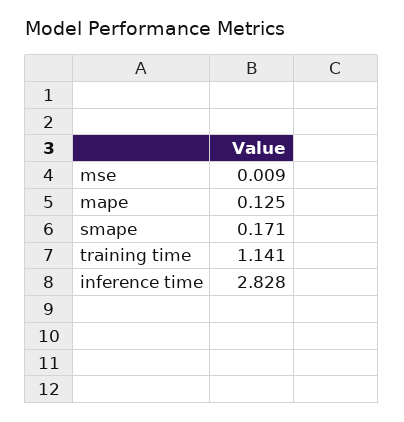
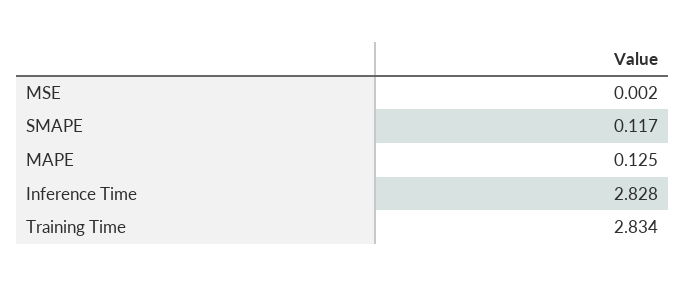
  {
-   "mse": 0.009,
+   "mse": 0.002,
    "mape": 0.125,
-   "smape": 0.171,
+   "smape": 0.117,
-   "training time": 1.141,
+   "training time": 2.834,
    "inference time": 2.828
  }

